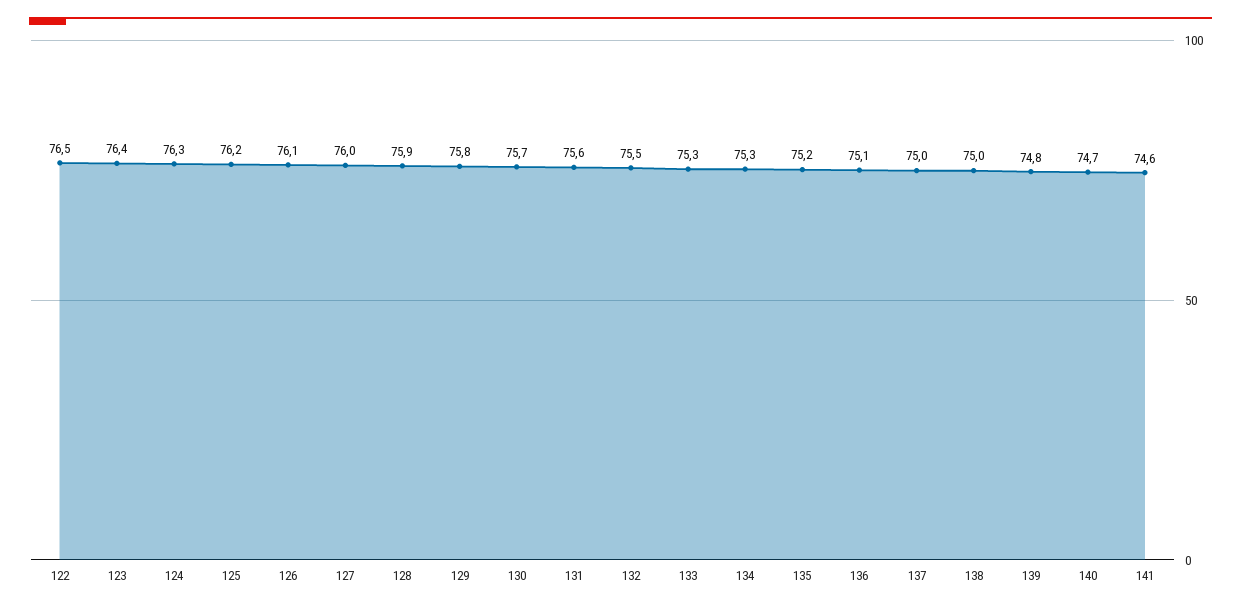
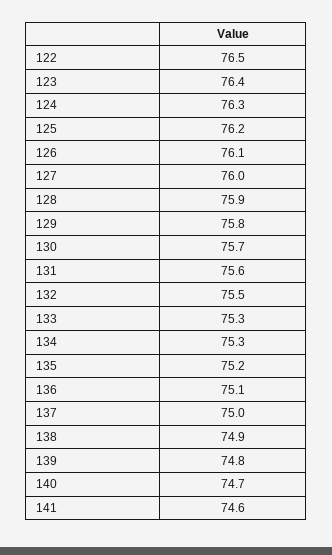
  {
    "122": 76.5,
    "123": 76.4,
    "124": 76.3,
    "125": 76.2,
    "126": 76.1,
    "127": 76,
    "128": 75.9,
    "129": 75.8,
    "130": 75.7,
    "131": 75.6,
    "132": 75.5,
    "133": 75.3,
    "134": 75.3,
    "135": 75.2,
    "136": 75.1,
    "137": 75,
-   "138": 75,
+   "138": 74.9,
    "139": 74.8,
    "140": 74.7,
    "141": 74.6
  }

